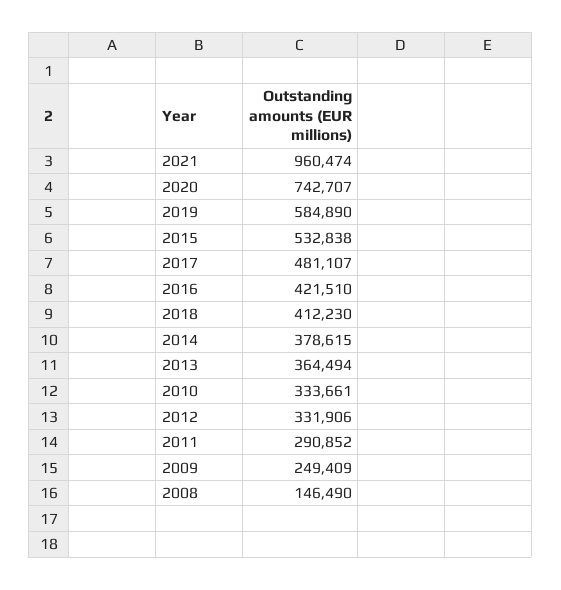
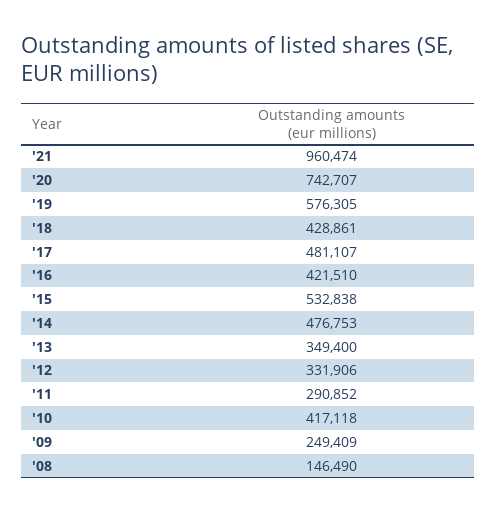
  {
    "2021": 960474,
    "2020": 742707,
-   "2019": 584890,
+   "2019": 576305,
    "2015": 532838,
    "2017": 481107,
    "2016": 421510,
-   "2018": 412230,
+   "2018": 428861,
-   "2014": 378615,
+   "2014": 476753,
-   "2013": 364494,
+   "2013": 349400,
-   "2010": 333661,
+   "2010": 417118,
    "2012": 331906,
    "2011": 290852,
    "2009": 249409,
    "2008": 146490
  }

